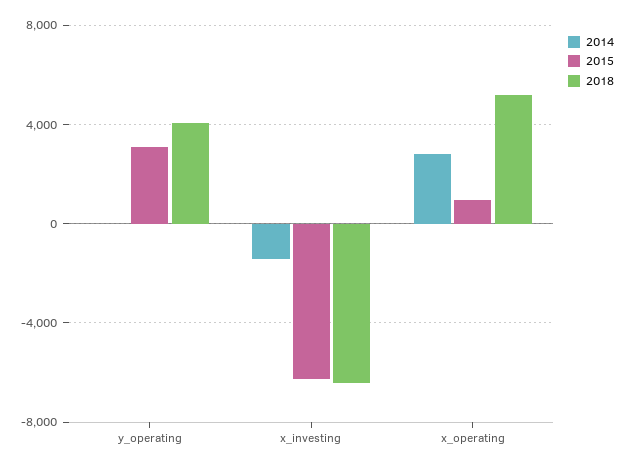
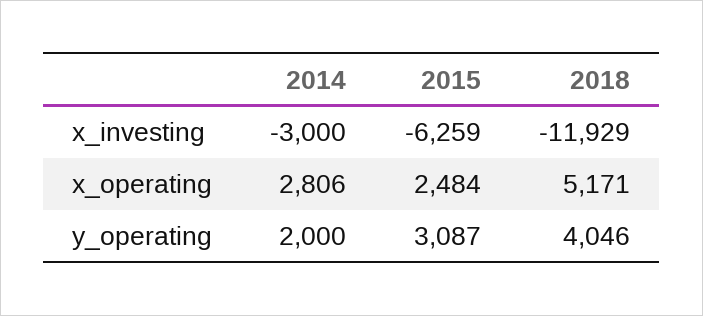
  {
    "2014": {
-     "y_operating": 0,
+     "y_operating": 2000,
-     "x_investing": -1500,
+     "x_investing": -3000,
      "x_operating": 2806
    },
    "2015": {
      "y_operating": 3087,
      "x_investing": -6259,
-     "x_operating": 1000
+     "x_operating": 2484
    },
    "2018": {
      "y_operating": 4046,
-     "x_investing": -6500,
+     "x_investing": -11929,
      "x_operating": 5171
    }
  }

